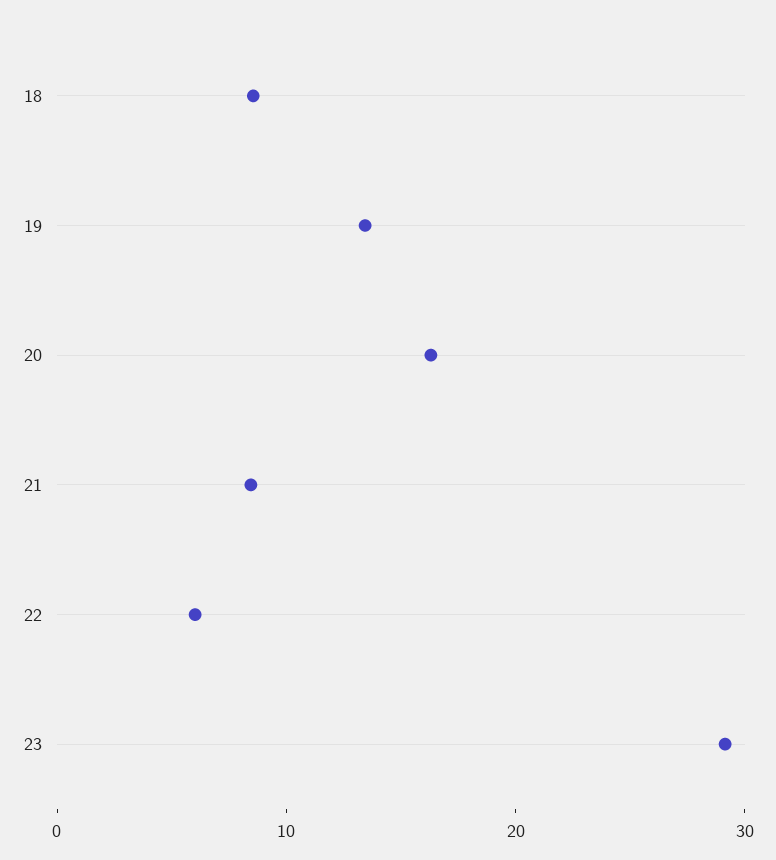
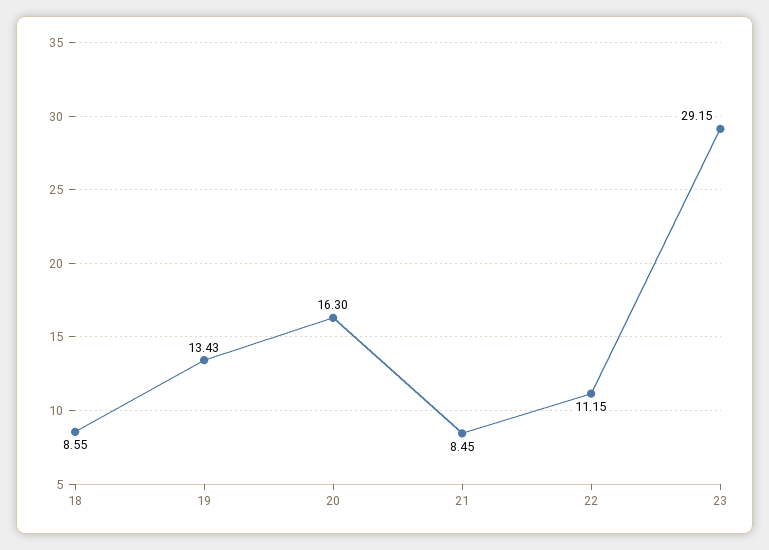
  {
    "18": 8.55,
    "19": 13.43,
    "20": 16.3,
    "21": 8.45,
-   "22": 6,
+   "22": 11.15,
    "23": 29.15
  }

